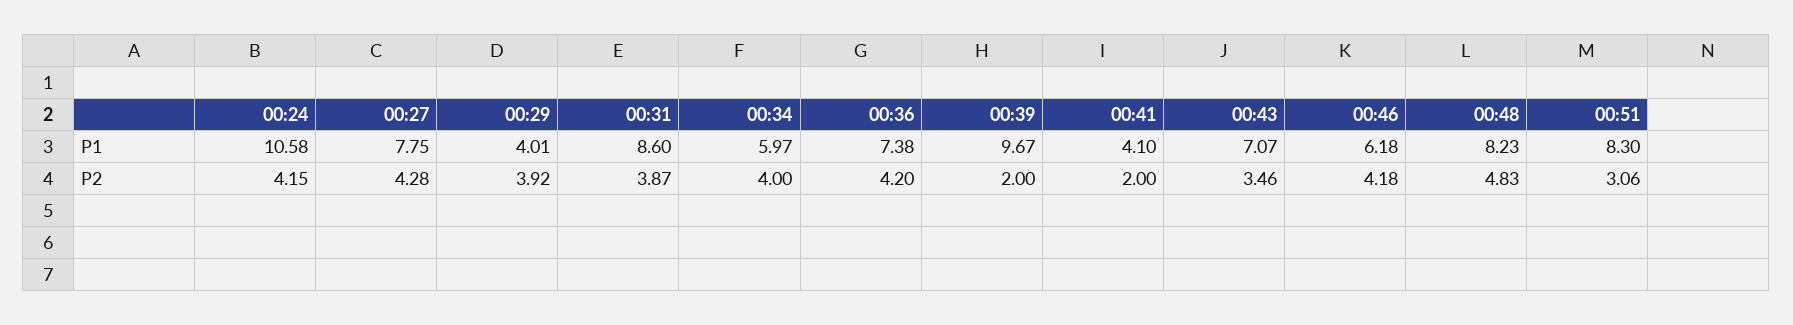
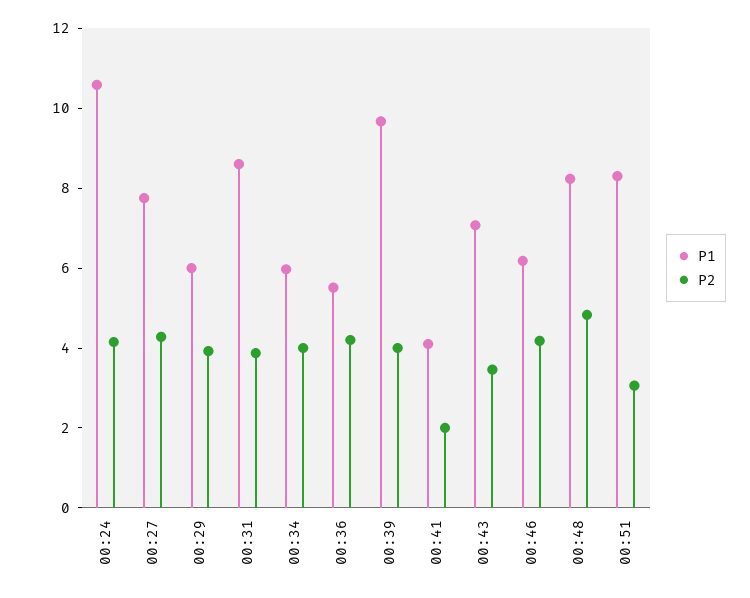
  {
    "P1": {
      "00:24": 10.58,
      "00:27": 7.75,
-     "00:29": 4.01,
+     "00:29": 6,
      "00:31": 8.6,
      "00:34": 5.97,
-     "00:36": 7.38,
+     "00:36": 5.5,
      "00:39": 9.67,
      "00:41": 4.1,
      "00:43": 7.07,
      "00:46": 6.18,
      "00:48": 8.23,
      "00:51": 8.3
    },
    "P2": {
      "00:24": 4.15,
      "00:27": 4.28,
      "00:29": 3.92,
      "00:31": 3.87,
      "00:34": 4,
      "00:36": 4.2,
-     "00:39": 2,
+     "00:39": 4,
      "00:41": 2,
      "00:43": 3.46,
      "00:46": 4.18,
      "00:48": 4.83,
      "00:51": 3.06
    }
  }

